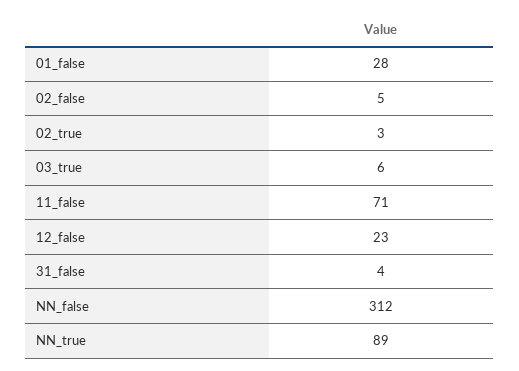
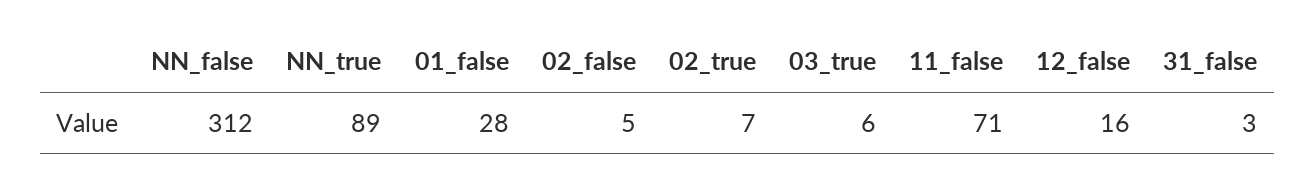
  {
    "01_false": 28,
    "02_false": 5,
-   "02_true": 3,
+   "02_true": 7,
    "03_true": 6,
    "11_false": 71,
-   "12_false": 23,
+   "12_false": 16,
-   "31_false": 4,
+   "31_false": 3,
    "NN_false": 312,
    "NN_true": 89
  }

